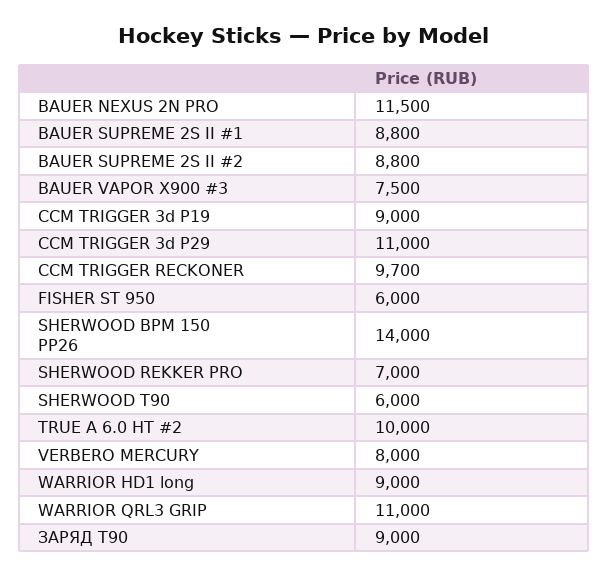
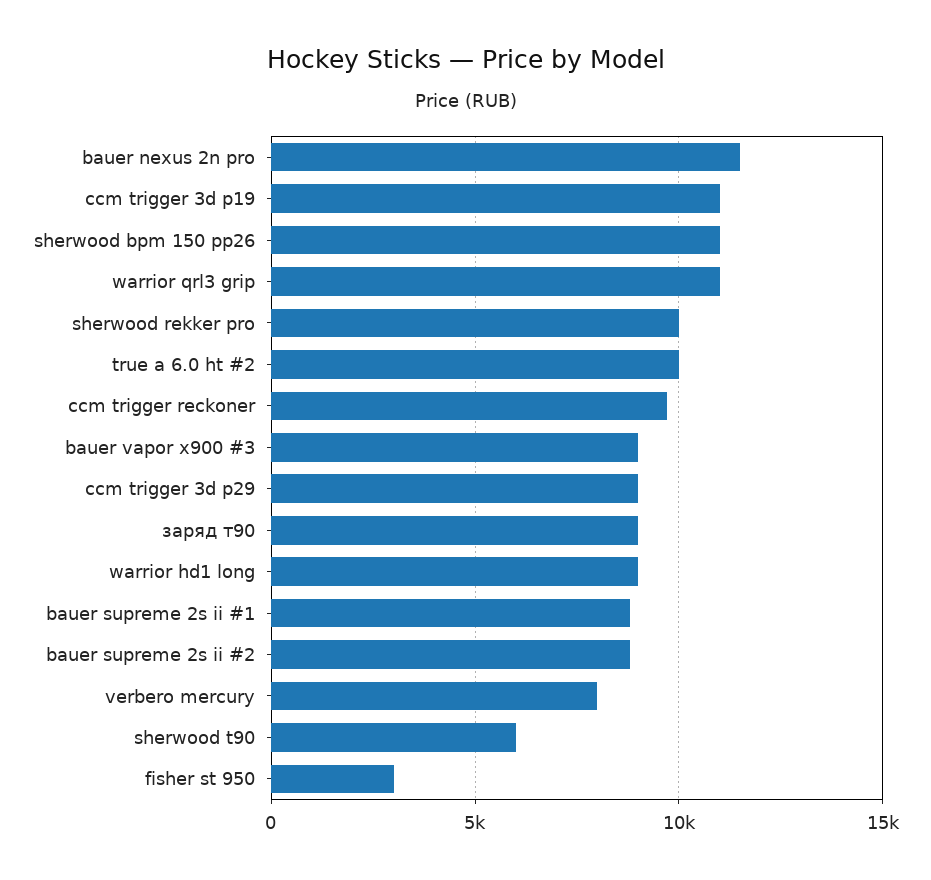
  {
    "BAUER NEXUS 2N PRO": 11500,
    "BAUER SUPREME 2S II #1": 8800,
    "BAUER SUPREME 2S II #2": 8800,
-   "BAUER VAPOR X900 #3": 7500,
+   "BAUER VAPOR X900 #3": 9000,
-   "CCM TRIGGER 3d P19": 9000,
+   "CCM TRIGGER 3d P19": 11000,
-   "CCM TRIGGER 3d P29": 11000,
+   "CCM TRIGGER 3d P29": 9000,
    "CCM TRIGGER RECKONER": 9700,
-   "FISHER ST 950": 6000,
+   "FISHER ST 950": 3000,
-   "SHERWOOD BPM 150 PP26": 14000,
+   "SHERWOOD BPM 150 PP26": 11000,
-   "SHERWOOD REKKER PRO": 7000,
+   "SHERWOOD REKKER PRO": 10000,
    "SHERWOOD T90": 6000,
    "TRUE A 6.0 HT #2": 10000,
    "VERBERO MERCURY": 8000,
    "WARRIOR HD1 long": 9000,
    "WARRIOR QRL3 GRIP": 11000,
    "ЗАРЯД Т90": 9000
  }

